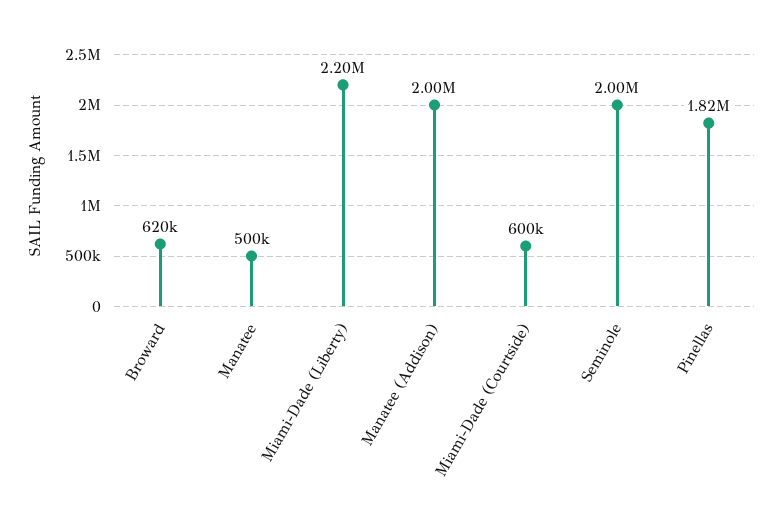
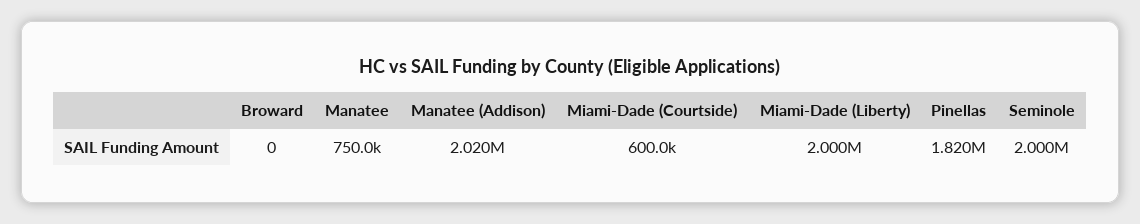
  {
-   "Broward": 620000,
+   "Broward": 0,
-   "Manatee": 500000,
+   "Manatee": 750000,
-   "Miami-Dade (Liberty)": 2200000,
+   "Miami-Dade (Liberty)": 2000000,
-   "Manatee (Addison)": 2000000,
+   "Manatee (Addison)": 2020000,
    "Miami-Dade (Courtside)": 600000,
    "Seminole": 2000000,
    "Pinellas": 1820000
  }

